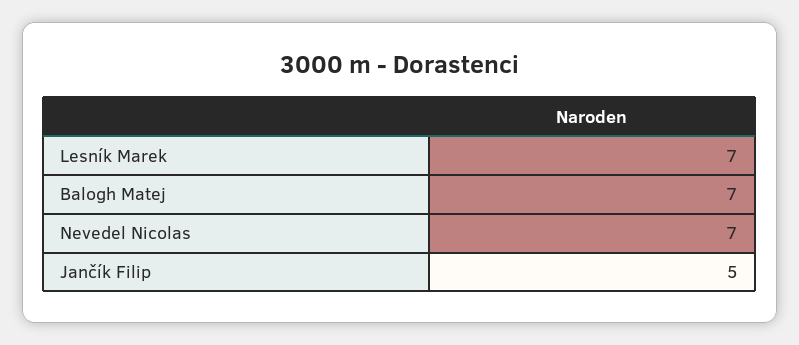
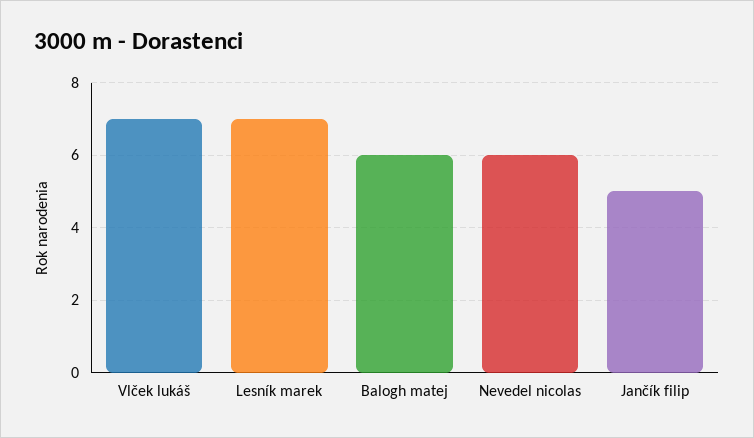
  {
    "Lesník Marek": 7,
-   "Balogh Matej": 7,
+   "Balogh Matej": 6,
-   "Nevedel Nicolas": 7,
+   "Nevedel Nicolas": 6,
-   "Jančík Filip": 5
+   "Jančík Filip": 5,
+   "Vlček lukáš": 7
  }

